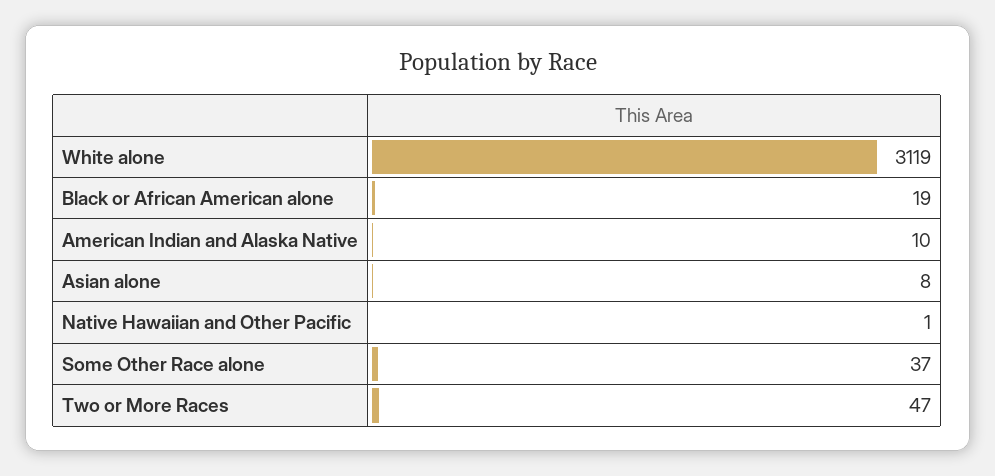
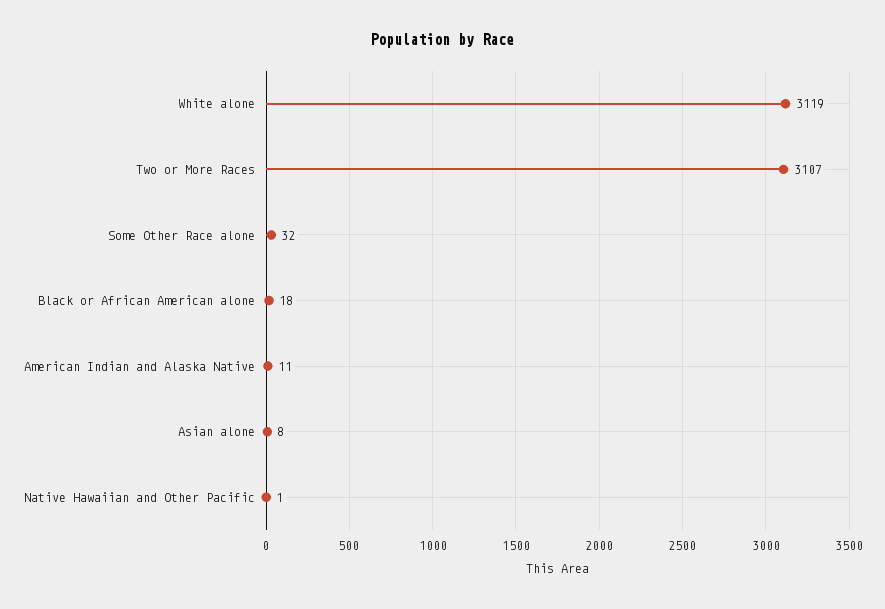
  {
    "White alone": 3119,
-   "Black or African American alone": 19,
+   "Black or African American alone": 18,
-   "American Indian and Alaska Native": 10,
+   "American Indian and Alaska Native": 11,
    "Asian alone": 8,
    "Native Hawaiian and Other Pacific": 1,
-   "Some Other Race alone": 37,
+   "Some Other Race alone": 32,
-   "Two or More Races": 47
+   "Two or More Races": 3107
  }

